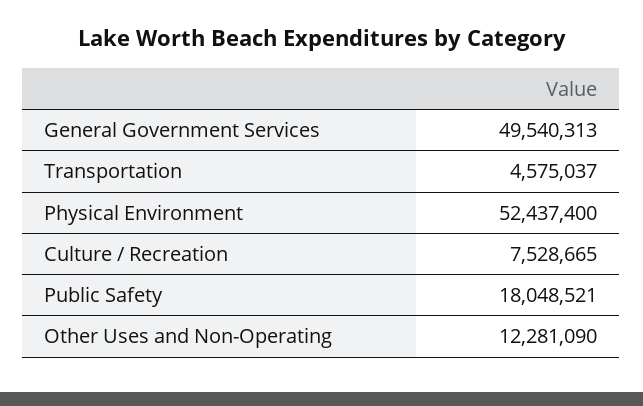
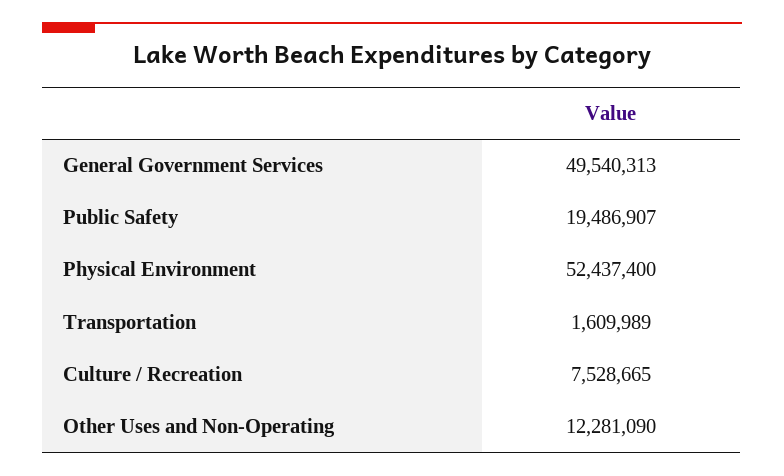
  {
    "General Government Services": 49540313,
-   "Transportation": 4575037,
+   "Transportation": 1609989,
    "Physical Environment": 52437400,
    "Culture / Recreation": 7528665,
-   "Public Safety": 18048521,
+   "Public Safety": 19486907,
    "Other Uses and Non-Operating": 12281090
  }

